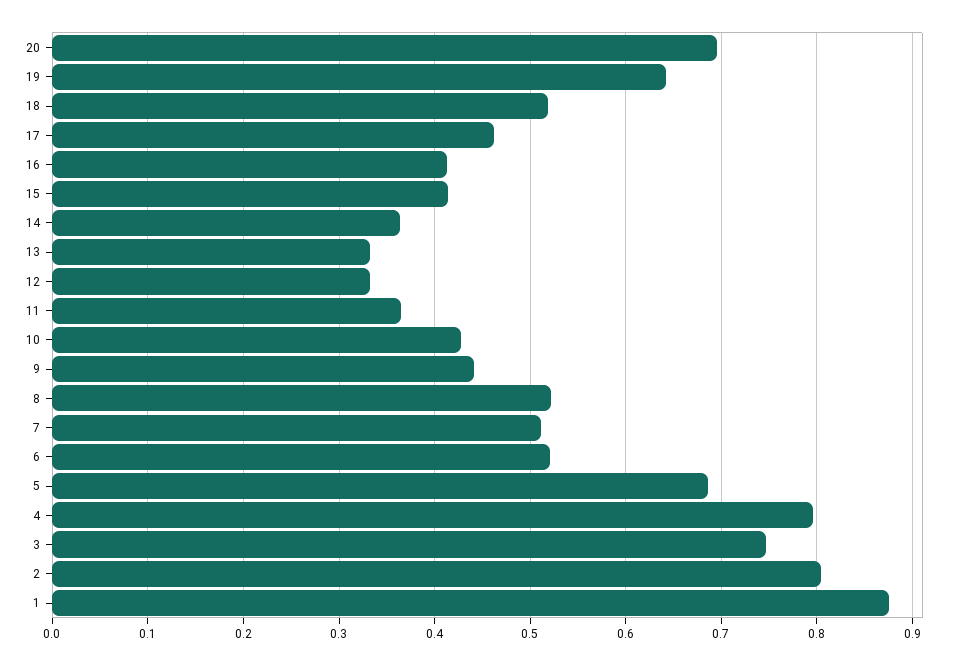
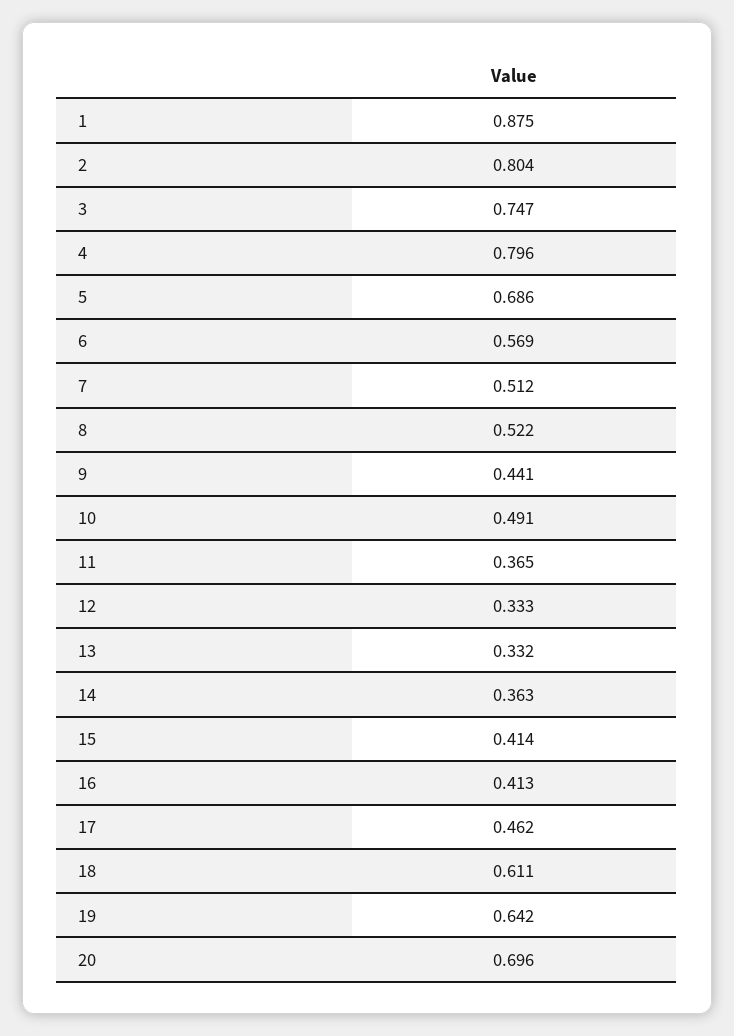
  {
    "20": 0.696,
    "19": 0.642,
-   "18": 0.52,
+   "18": 0.611,
    "17": 0.462,
    "16": 0.413,
    "15": 0.414,
    "14": 0.363,
    "13": 0.332,
    "12": 0.333,
    "11": 0.365,
-   "10": 0.43,
+   "10": 0.491,
    "9": 0.441,
    "8": 0.522,
    "7": 0.512,
-   "6": 0.52,
+   "6": 0.569,
    "5": 0.686,
    "4": 0.796,
    "3": 0.747,
    "2": 0.804,
    "1": 0.875
  }

